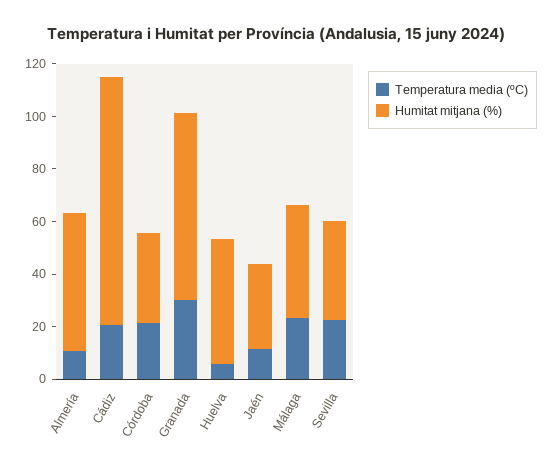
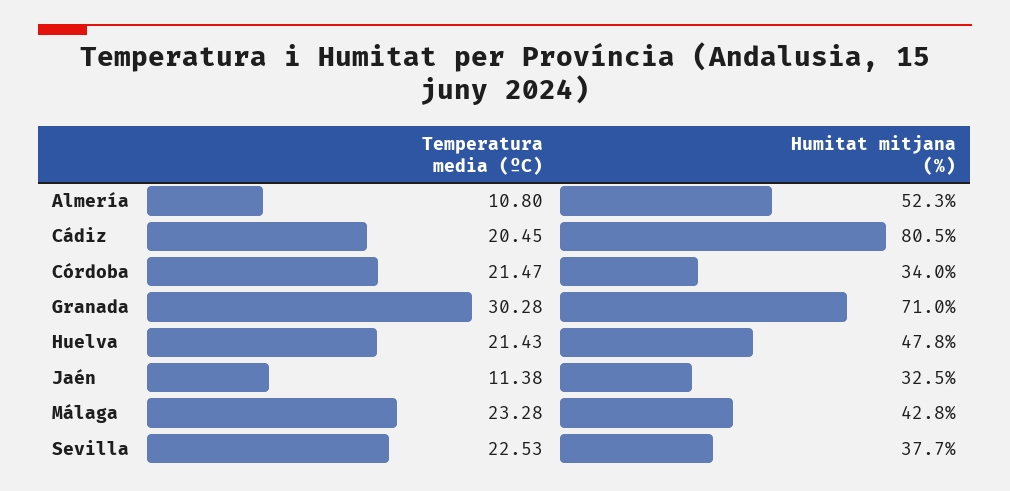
  {
    "Temperatura media (ºC)": {
      "Almería": 10.8,
      "Cádiz": 20.45,
      "Córdoba": 21.47,
      "Granada": 30.28,
-     "Huelva": 5,
+     "Huelva": 21.43,
      "Jaén": 11.38,
      "Málaga": 23.28,
      "Sevilla": 22.53
    },
    "Humitat mitjana (%)": {
      "Almería": 52.3,
-     "Cádiz": 95,
+     "Cádiz": 80.5,
      "Córdoba": 34,
      "Granada": 71,
      "Huelva": 47.8,
      "Jaén": 32.5,
      "Málaga": 42.8,
      "Sevilla": 37.7
    }
  }

